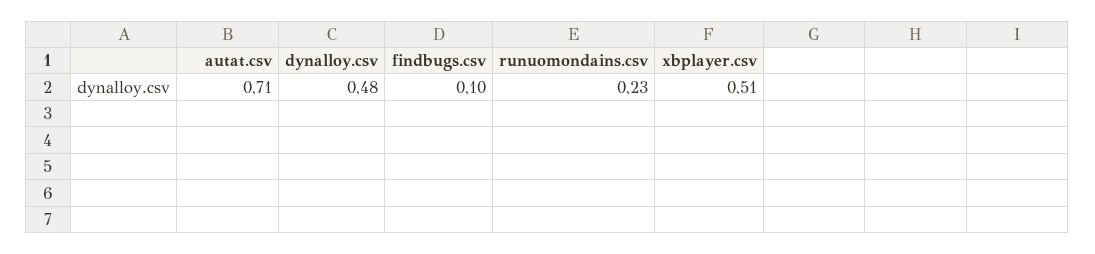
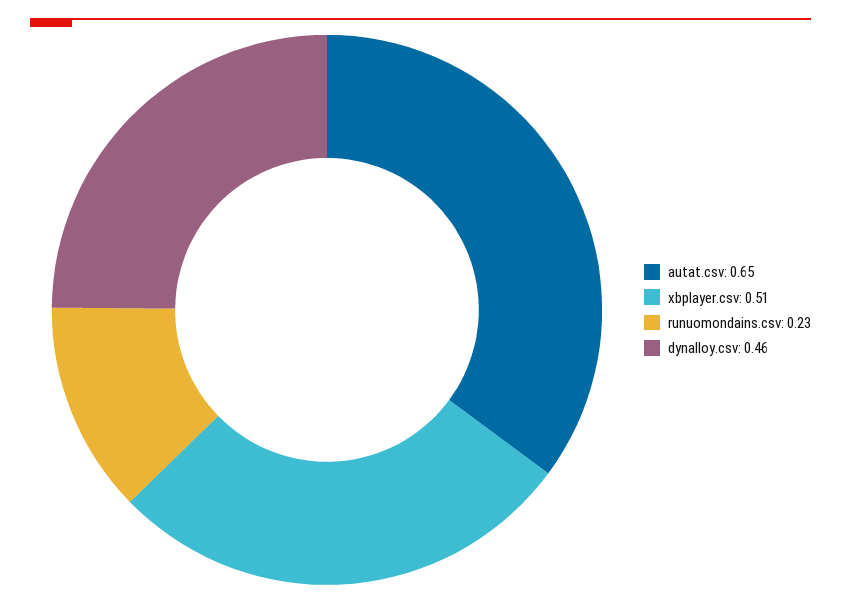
  {
-   "autat.csv": 0.71,
+   "autat.csv": 0.65,
-   "dynalloy.csv": 0.48,
+   "dynalloy.csv": 0.46,
-   "findbugs.csv": 0.1,
    "runuomondains.csv": 0.23,
    "xbplayer.csv": 0.51
  }

